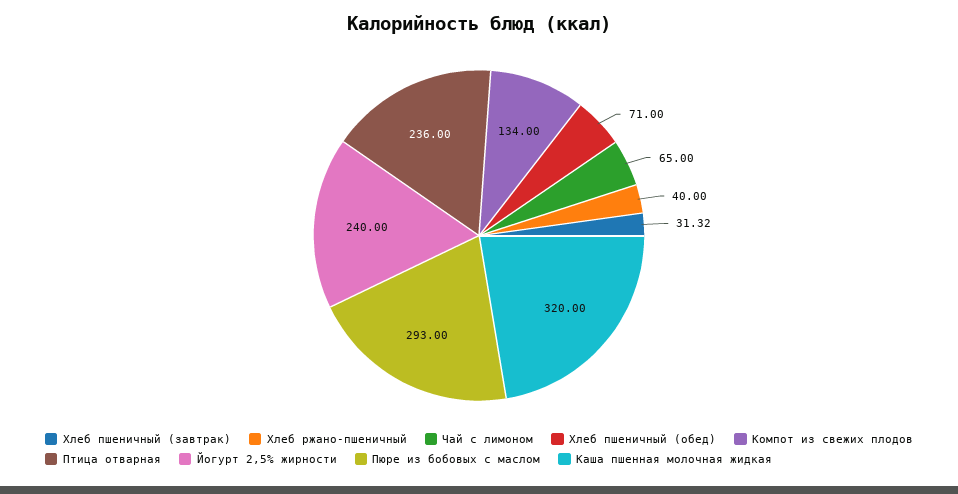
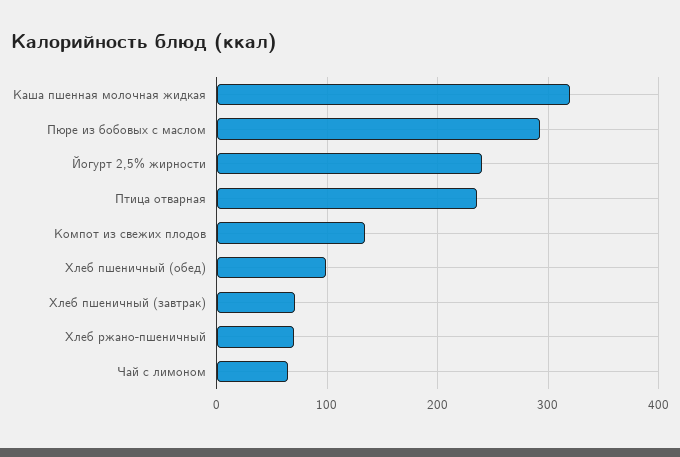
  {
-   "Хлеб пшеничный (завтрак)": 31.32,
+   "Хлеб пшеничный (завтрак)": 70,
-   "Хлеб ржано-пшеничный": 40,
+   "Хлеб ржано-пшеничный": 70,
    "Чай с лимоном": 65,
-   "Хлеб пшеничный (обед)": 71,
+   "Хлеб пшеничный (обед)": 100,
    "Компот из свежих плодов": 134,
    "Птица отварная": 236,
    "Йогурт 2,5% жирности": 240,
    "Пюре из бобовых с маслом": 293,
    "Каша пшенная молочная жидкая": 320
  }

